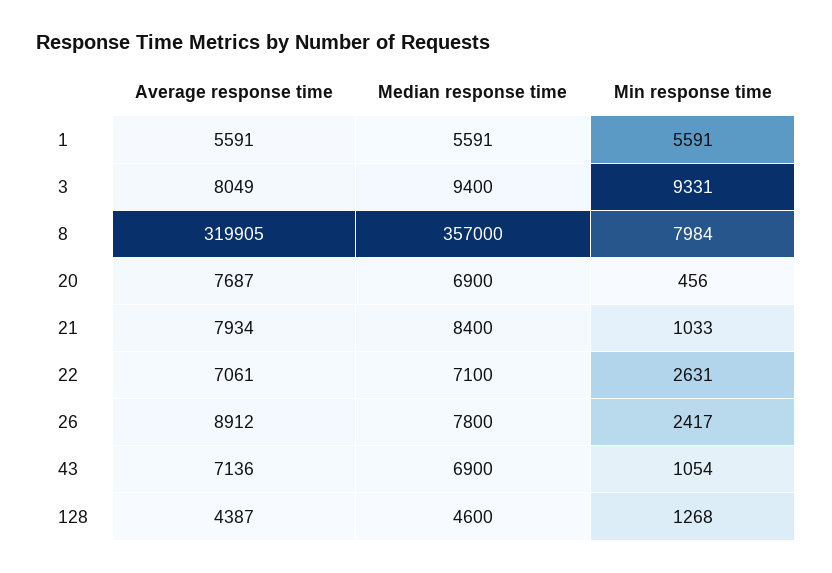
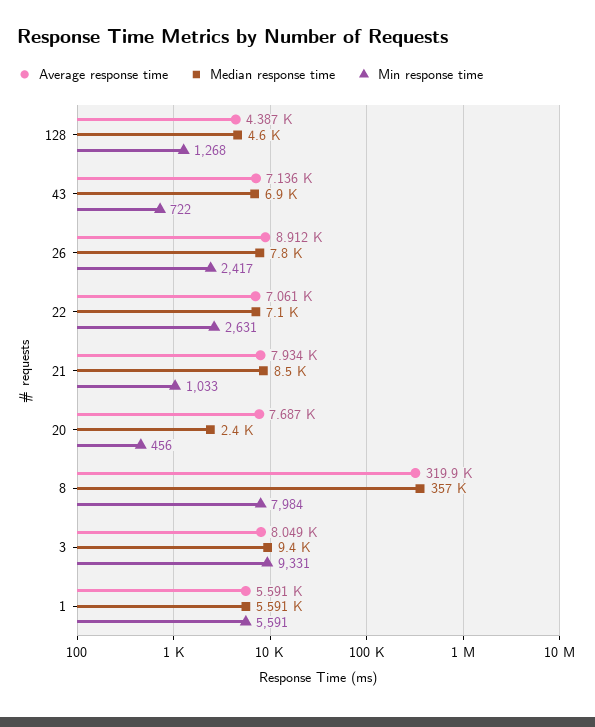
  {
    "Average response time": {
      "1": 5591,
      "3": 8049,
      "8": 319905,
      "20": 7687,
      "21": 7934,
      "22": 7061,
      "26": 8912,
      "43": 7136,
      "128": 4387
    },
    "Median response time": {
      "1": 5591,
      "3": 9400,
      "8": 357000,
-     "20": 6900,
+     "20": 2400,
-     "21": 8400,
+     "21": 8500,
      "22": 7100,
      "26": 7800,
      "43": 6900,
      "128": 4600
    },
    "Min response time": {
      "1": 5591,
      "3": 9331,
      "8": 7984,
      "20": 456,
      "21": 1033,
      "22": 2631,
      "26": 2417,
-     "43": 1054,
+     "43": 722,
      "128": 1268
    }
  }

